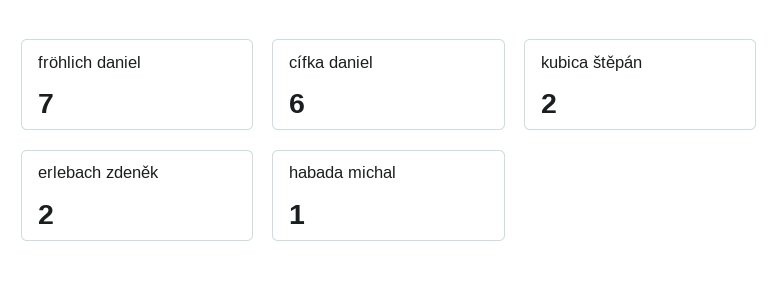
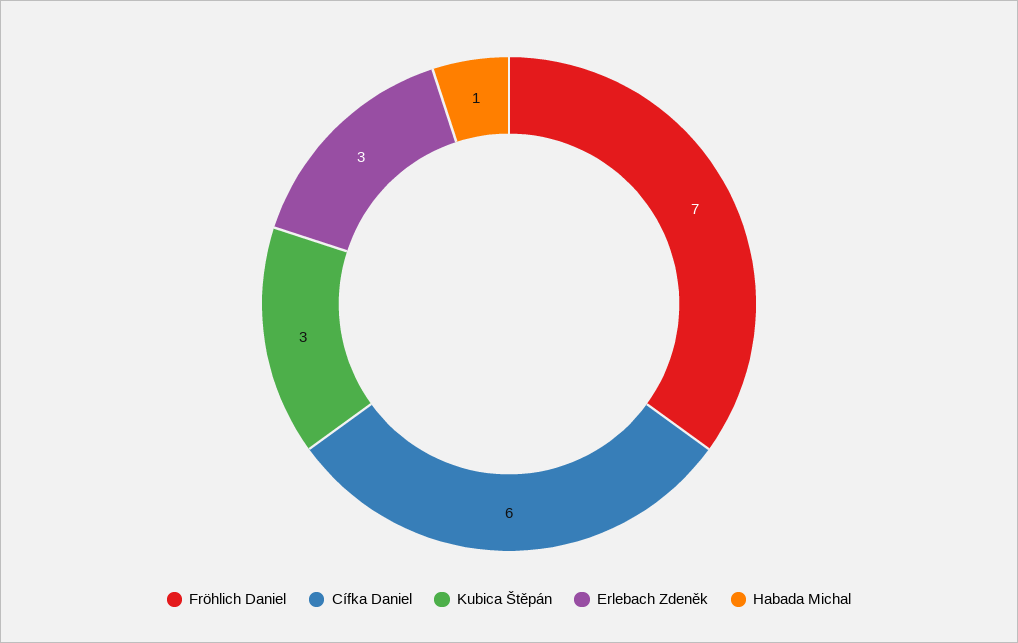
  {
    "fröhlich daniel": 7,
    "cífka daniel": 6,
-   "kubica štěpán": 2,
+   "kubica štěpán": 3,
-   "erlebach zdeněk": 2,
+   "erlebach zdeněk": 3,
    "habada michal": 1
  }

